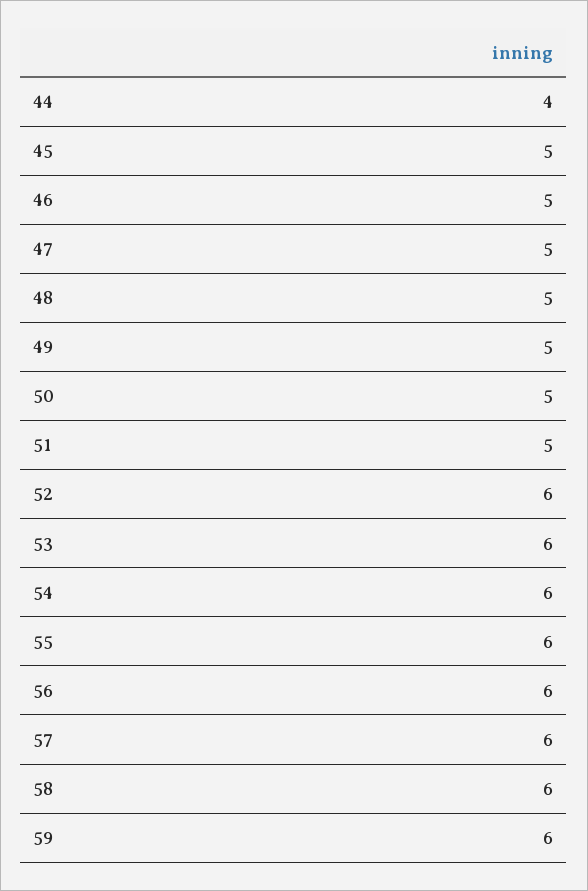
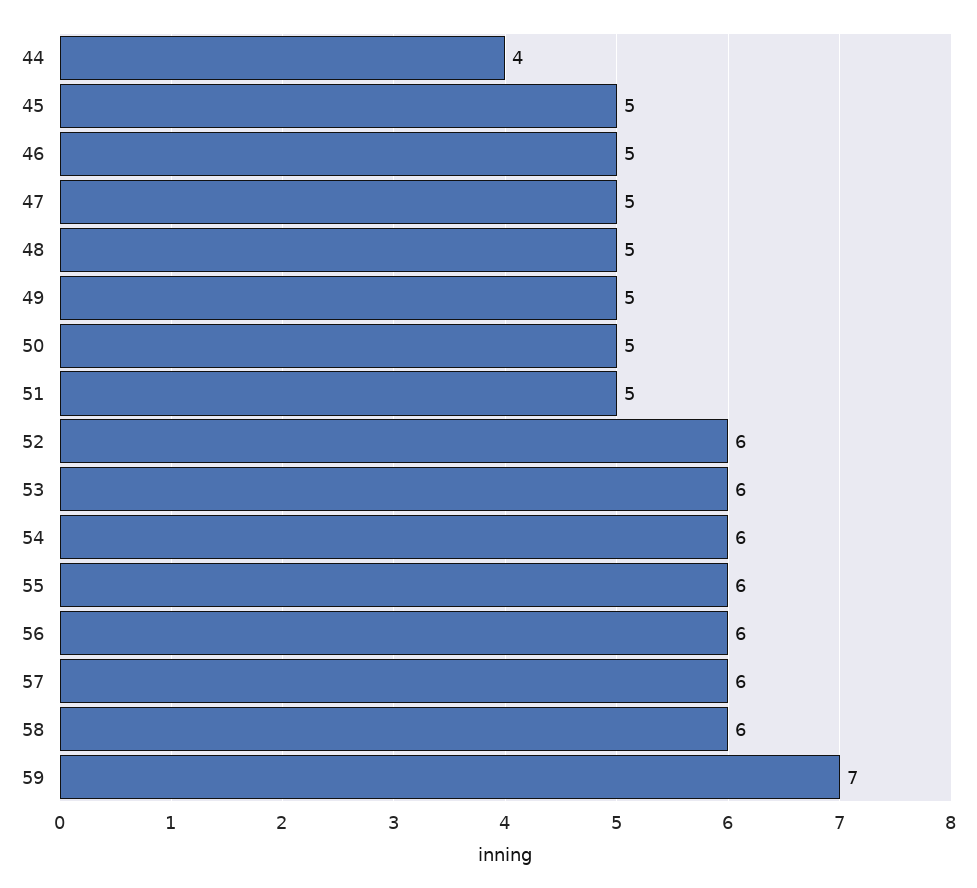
  {
    "44": 4,
    "45": 5,
    "46": 5,
    "47": 5,
    "48": 5,
    "49": 5,
    "50": 5,
    "51": 5,
    "52": 6,
    "53": 6,
    "54": 6,
    "55": 6,
    "56": 6,
    "57": 6,
    "58": 6,
-   "59": 6
+   "59": 7
  }

